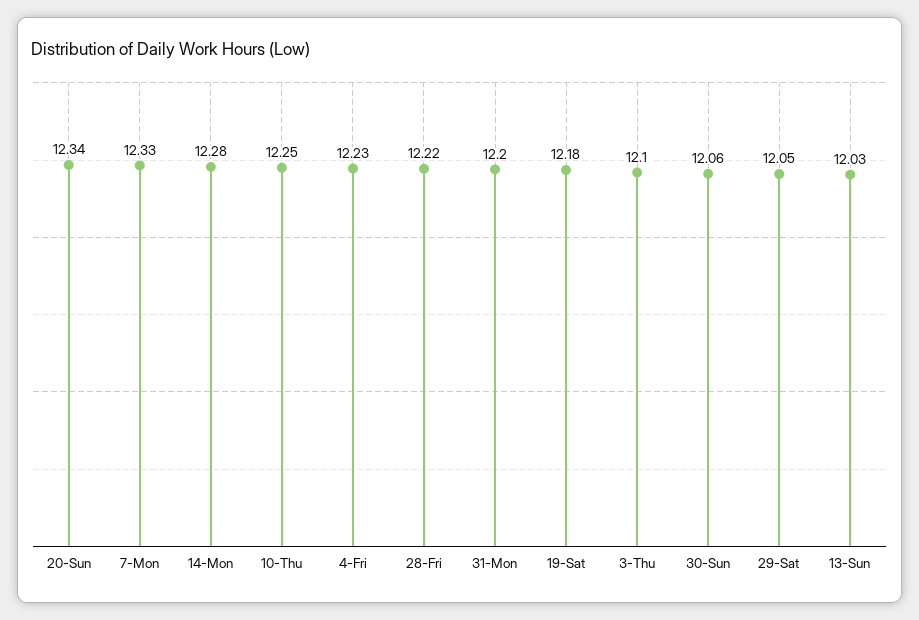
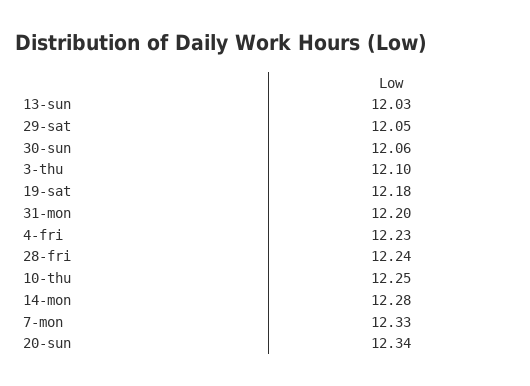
  {
    "20-Sun": 12.34,
    "7-Mon": 12.33,
    "14-Mon": 12.28,
    "10-Thu": 12.25,
    "4-Fri": 12.23,
-   "28-Fri": 12.22,
+   "28-Fri": 12.24,
    "31-Mon": 12.2,
    "19-Sat": 12.18,
    "3-Thu": 12.1,
    "30-Sun": 12.06,
    "29-Sat": 12.05,
    "13-Sun": 12.03
  }

